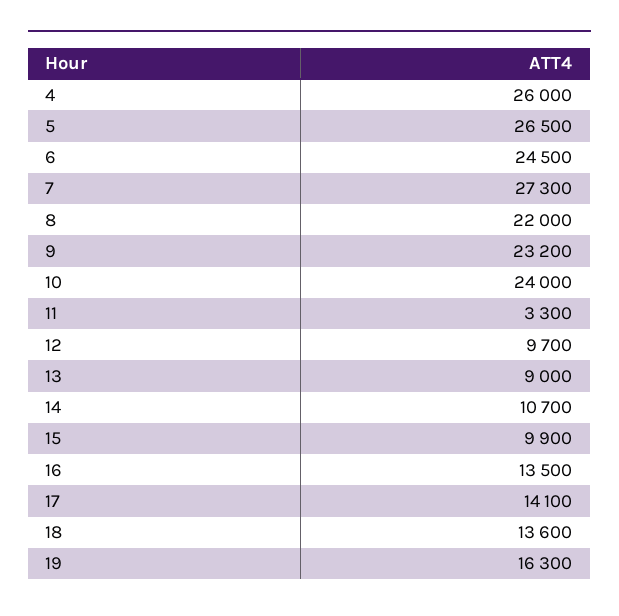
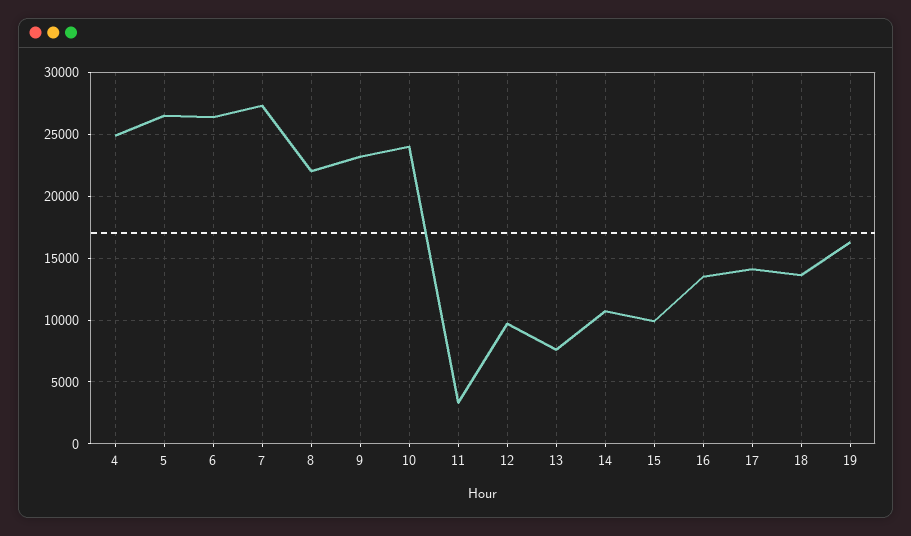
  {
-   "4": 26000,
+   "4": 25000,
    "5": 26500,
-   "6": 24500,
+   "6": 26500,
    "7": 27300,
    "8": 22000,
    "9": 23200,
    "10": 24000,
    "11": 3300,
    "12": 9700,
-   "13": 9000,
+   "13": 7500,
    "14": 10700,
    "15": 9900,
    "16": 13500,
    "17": 14100,
    "18": 13600,
    "19": 16300
  }

